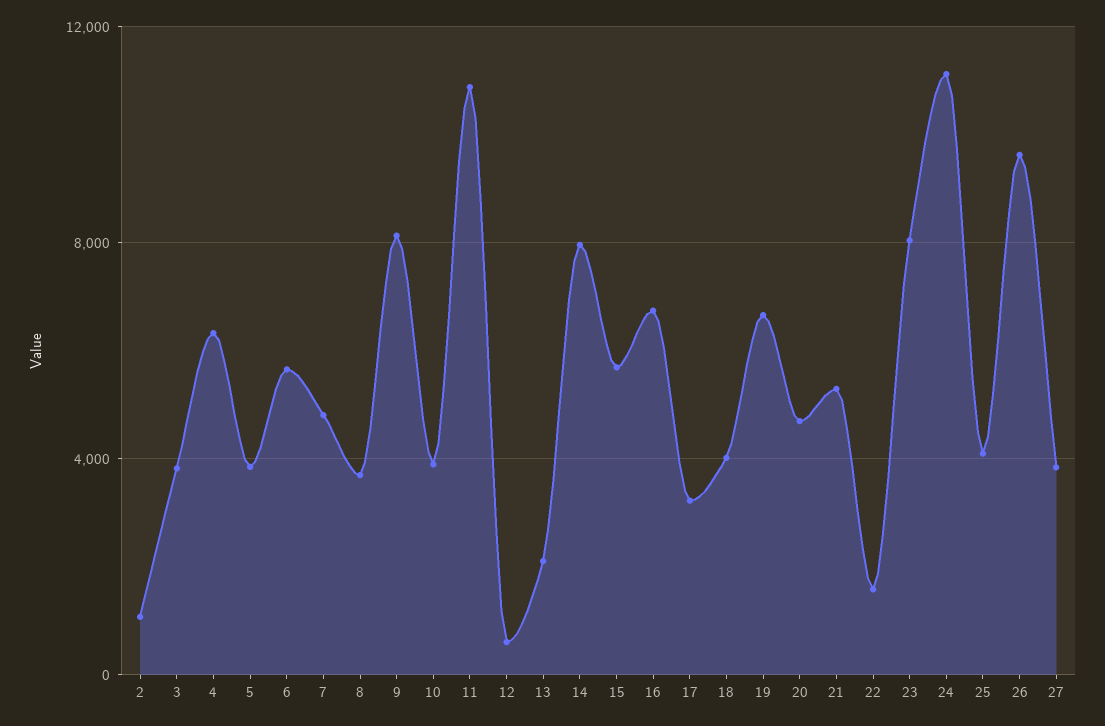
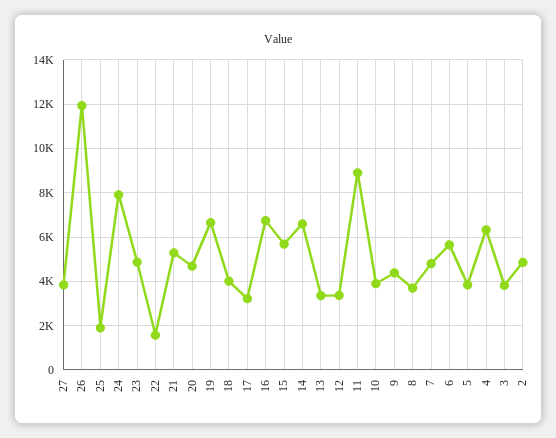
  {
-   "2": 1000,
+   "2": 5000,
    "3": 4000,
    "4": 6500,
    "5": 4000,
    "6": 5500,
    "7": 5000,
    "8": 3500,
-   "9": 8000,
+   "9": 4500,
    "10": 4000,
-   "11": 11000,
+   "11": 9000,
-   "12": 500,
+   "12": 3500,
-   "13": 2000,
+   "13": 3500,
-   "14": 8000,
+   "14": 6500,
    "15": 5500,
    "16": 6500,
    "17": 3000,
    "18": 4000,
    "19": 6500,
    "20": 4500,
    "21": 5500,
    "22": 1500,
-   "23": 8000,
+   "23": 5000,
-   "24": 11000,
+   "24": 8000,
-   "25": 4000,
+   "25": 2000,
-   "26": 9500,
+   "26": 12000,
    "27": 4000
  }

